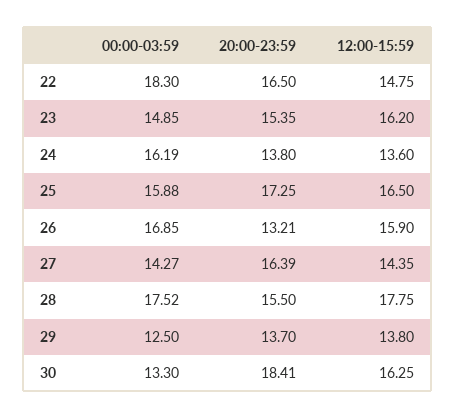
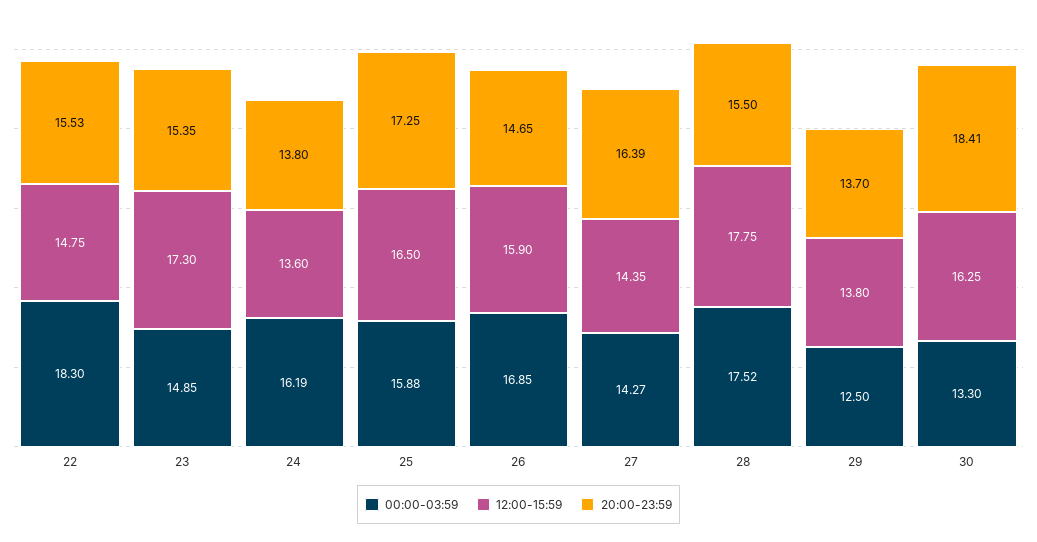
  {
    "00:00-03:59": {
      "22": 18.3,
      "23": 14.85,
      "24": 16.19,
      "25": 15.88,
      "26": 16.85,
      "27": 14.27,
      "28": 17.52,
      "29": 12.5,
      "30": 13.3
    },
    "20:00-23:59": {
-     "22": 16.5,
+     "22": 15.53,
      "23": 15.35,
      "24": 13.8,
      "25": 17.25,
-     "26": 13.21,
+     "26": 14.65,
      "27": 16.39,
      "28": 15.5,
      "29": 13.7,
      "30": 18.41
    },
    "12:00-15:59": {
      "22": 14.75,
-     "23": 16.2,
+     "23": 17.3,
      "24": 13.6,
      "25": 16.5,
      "26": 15.9,
      "27": 14.35,
      "28": 17.75,
      "29": 13.8,
      "30": 16.25
    }
  }

